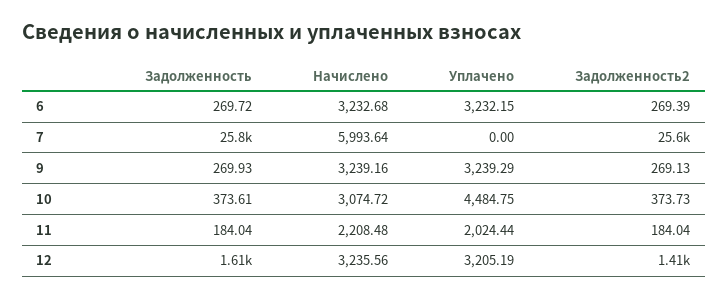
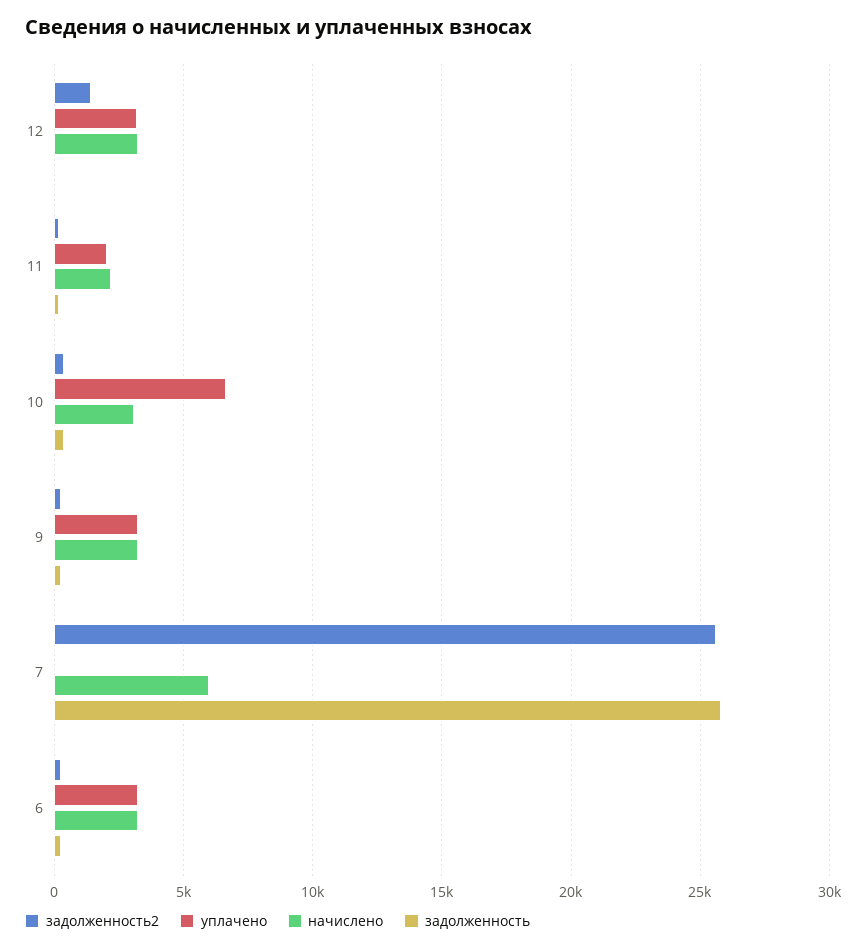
  {
    "Задолженность": {
      "6": 269.72,
      "7": 25800,
      "9": 269.93,
      "10": 373.61,
      "11": 184.04,
-     "12": 1610
+     "12": 0
    },
    "Начислено": {
      "6": 3232.68,
      "7": 5993.64,
      "9": 3239.16,
      "10": 3074.72,
      "11": 2208.48,
      "12": 3235.56
    },
    "Уплачено": {
      "6": 3232.15,
      "7": 0,
      "9": 3239.29,
-     "10": 4484.75,
+     "10": 6500,
      "11": 2024.44,
      "12": 3205.19
    },
    "Задолженность2": {
      "6": 269.39,
      "7": 25600,
      "9": 269.13,
      "10": 373.73,
      "11": 184.04,
      "12": 1410
    }
  }

